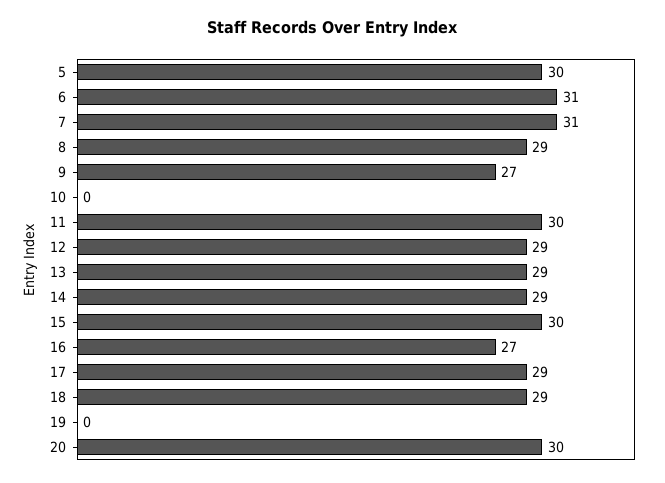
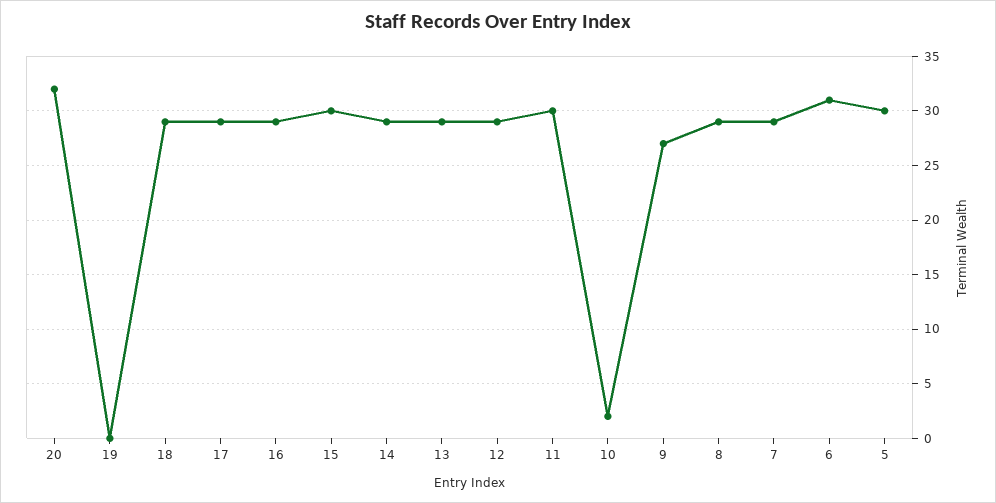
  {
    "5": 30,
    "6": 31,
-   "7": 31,
+   "7": 29,
    "8": 29,
    "9": 27,
-   "10": 0,
+   "10": 2,
    "11": 30,
    "12": 29,
    "13": 29,
    "14": 29,
    "15": 30,
-   "16": 27,
+   "16": 29,
    "17": 29,
    "18": 29,
    "19": 0,
-   "20": 30
+   "20": 32
  }

